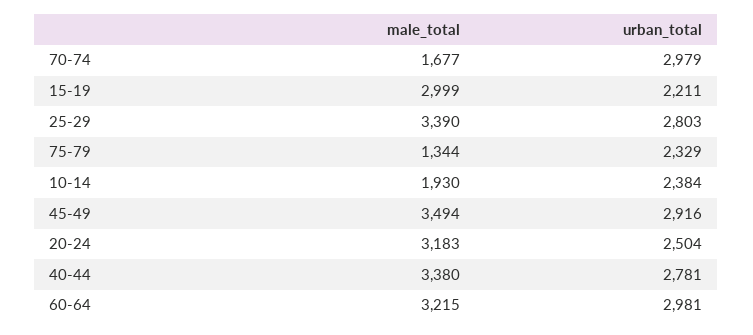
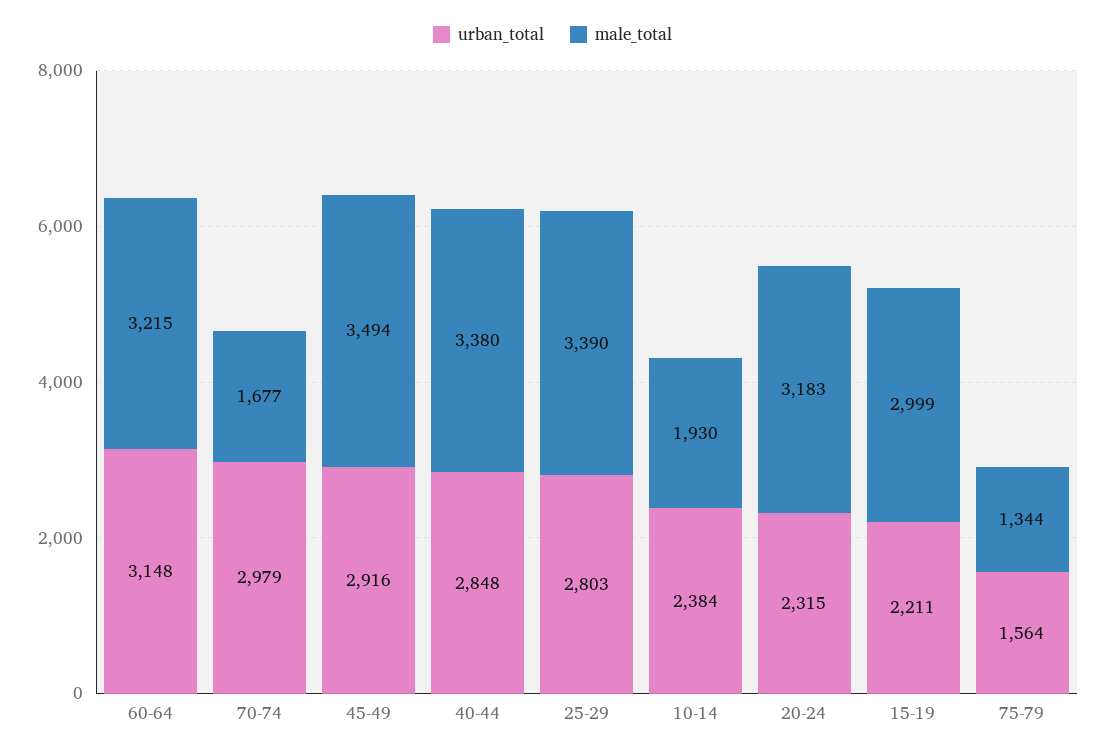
  {
    "male_total": {
      "70-74": 1677,
      "15-19": 2999,
      "25-29": 3390,
      "75-79": 1344,
      "10-14": 1930,
      "45-49": 3494,
      "20-24": 3183,
      "40-44": 3380,
      "60-64": 3215
    },
    "urban_total": {
      "70-74": 2979,
      "15-19": 2211,
      "25-29": 2803,
-     "75-79": 2329,
+     "75-79": 1564,
      "10-14": 2384,
      "45-49": 2916,
-     "20-24": 2504,
+     "20-24": 2315,
-     "40-44": 2781,
+     "40-44": 2848,
-     "60-64": 2981
+     "60-64": 3148
    }
  }

